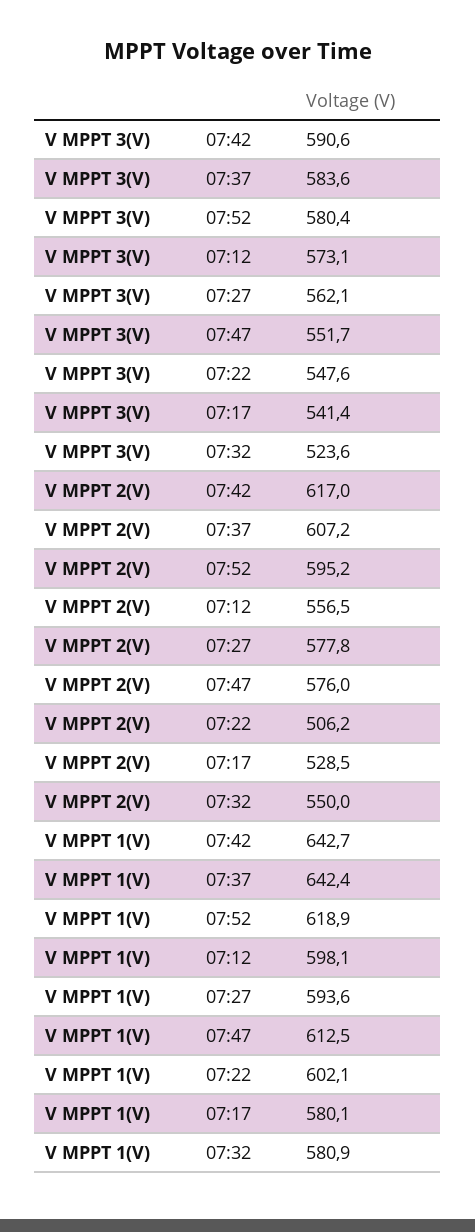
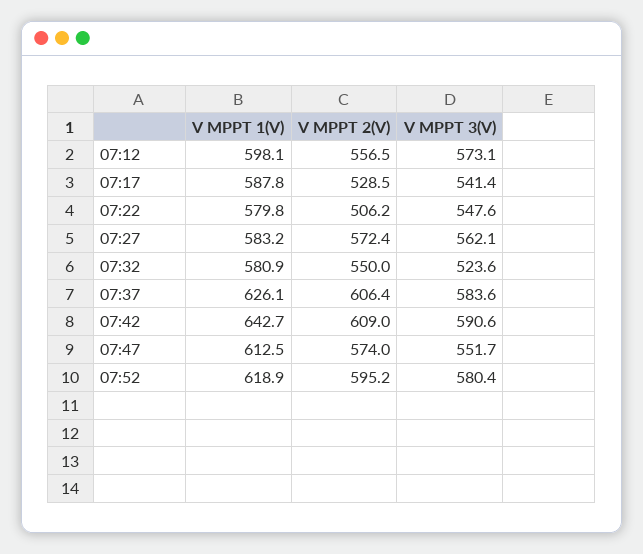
  {
    "V MPPT 3(V)": {
      "07:42": 590.6,
      "07:37": 583.6,
      "07:52": 580.4,
      "07:12": 573.1,
      "07:27": 562.1,
      "07:47": 551.7,
      "07:22": 547.6,
      "07:17": 541.4,
      "07:32": 523.6
    },
    "V MPPT 2(V)": {
-     "07:42": 617,
+     "07:42": 609,
-     "07:37": 607.2,
+     "07:37": 606.4,
      "07:52": 595.2,
      "07:12": 556.5,
-     "07:27": 577.8,
+     "07:27": 572.4,
-     "07:47": 576,
+     "07:47": 574,
      "07:22": 506.2,
      "07:17": 528.5,
      "07:32": 550
    },
    "V MPPT 1(V)": {
      "07:42": 642.7,
-     "07:37": 642.4,
+     "07:37": 626.1,
      "07:52": 618.9,
      "07:12": 598.1,
-     "07:27": 593.6,
+     "07:27": 583.2,
      "07:47": 612.5,
-     "07:22": 602.1,
+     "07:22": 579.8,
-     "07:17": 580.1,
+     "07:17": 587.8,
      "07:32": 580.9
    }
  }

